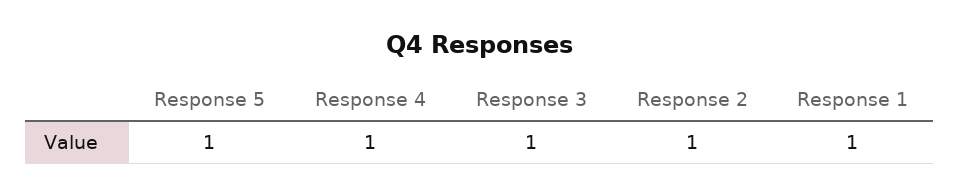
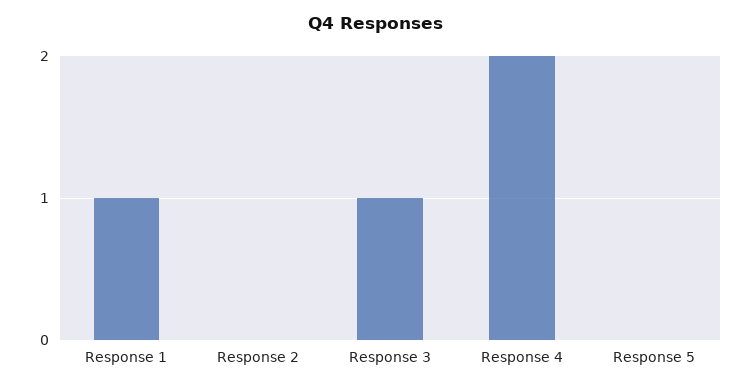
  {
-   "Response 5": 1,
+   "Response 5": 0,
-   "Response 4": 1,
+   "Response 4": 2,
    "Response 3": 1,
-   "Response 2": 1,
+   "Response 2": 0,
    "Response 1": 1
  }

